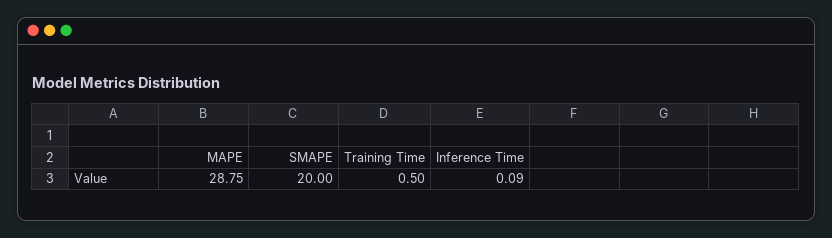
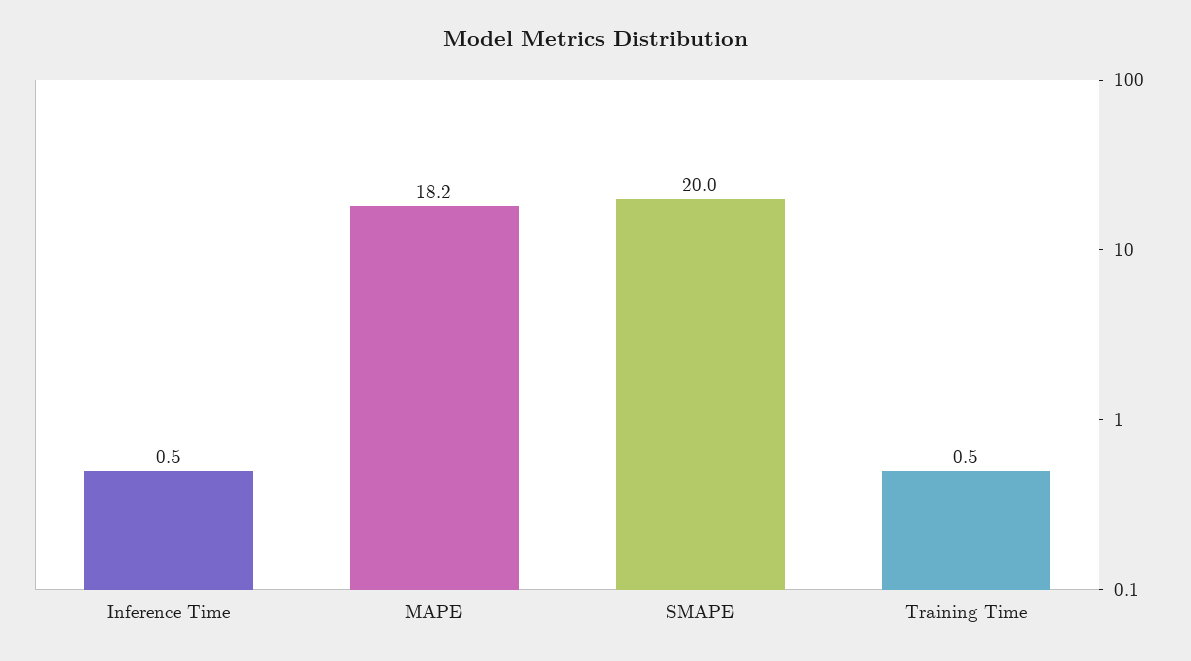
  {
-   "MAPE": 28.75,
+   "MAPE": 18.2,
    "SMAPE": 20,
    "Training Time": 0.5,
-   "Inference Time": 0.09
+   "Inference Time": 0.5
  }

